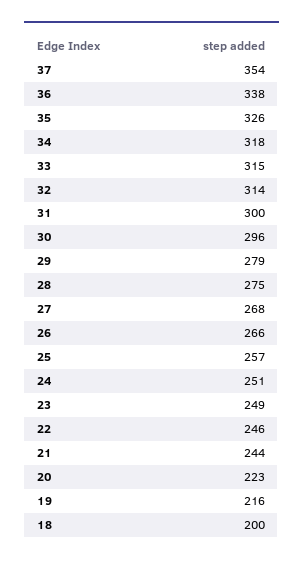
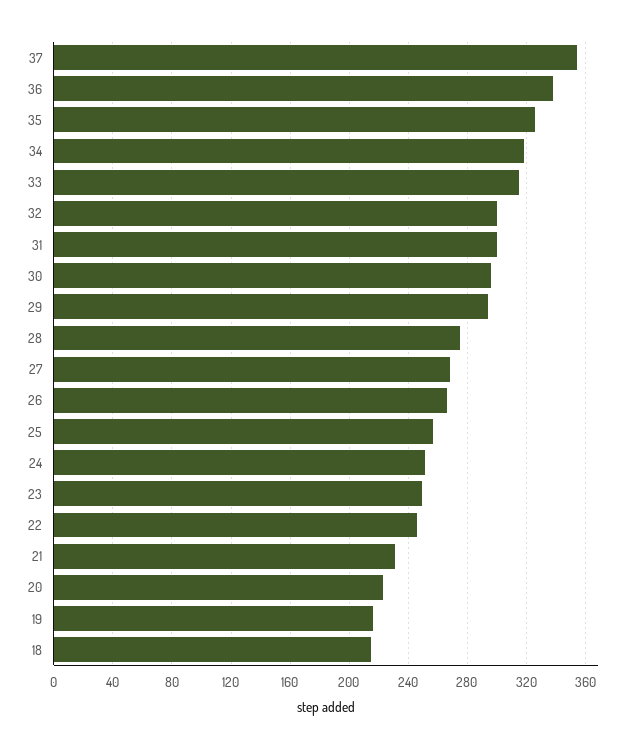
  {
    "37": 354,
    "36": 338,
    "35": 326,
    "34": 318,
    "33": 315,
-   "32": 314,
+   "32": 300,
    "31": 300,
    "30": 296,
-   "29": 279,
+   "29": 295,
    "28": 275,
    "27": 268,
    "26": 266,
    "25": 257,
    "24": 251,
    "23": 249,
    "22": 246,
-   "21": 244,
+   "21": 230,
    "20": 223,
    "19": 216,
-   "18": 200
+   "18": 215
  }

